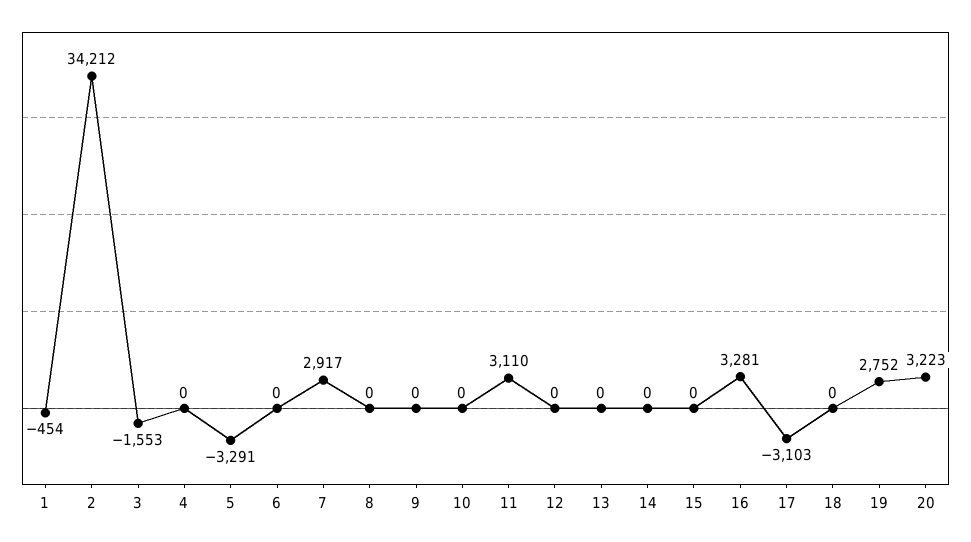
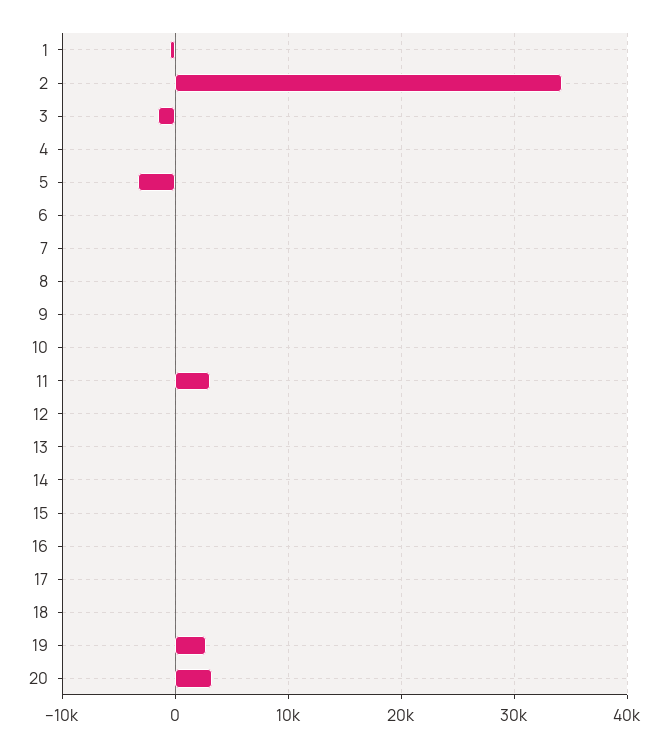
  {
    "1": -454,
    "2": 34212,
    "3": -1553,
    "4": 0,
    "5": -3291,
    "6": 0,
-   "7": 2917,
+   "7": 0,
    "8": 0,
    "9": 0,
    "10": 0,
    "11": 3110,
    "12": 0,
    "13": 0,
    "14": 0,
    "15": 0,
-   "16": 3281,
+   "16": 0,
-   "17": -3103,
+   "17": 0,
    "18": 0,
    "19": 2752,
    "20": 3223
  }

